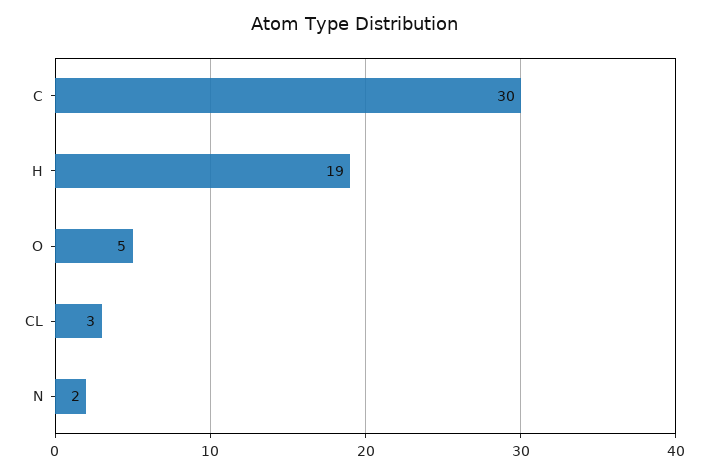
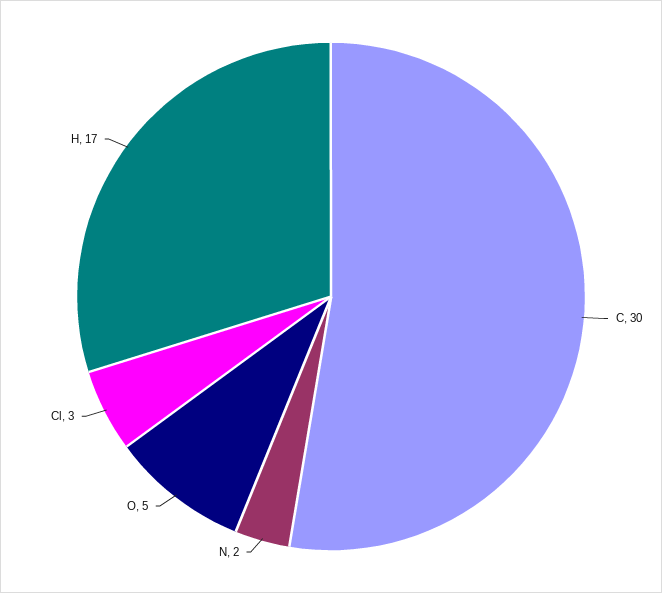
  {
    "C": 30,
-   "H": 19,
+   "H": 17,
    "O": 5,
    "CL": 3,
    "N": 2
  }

